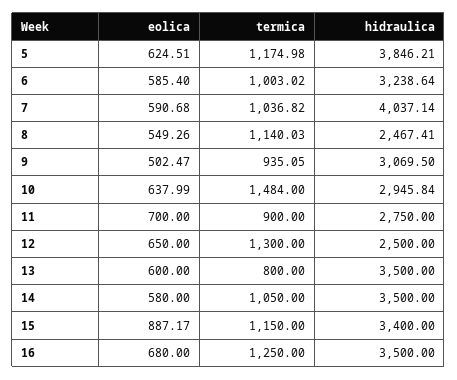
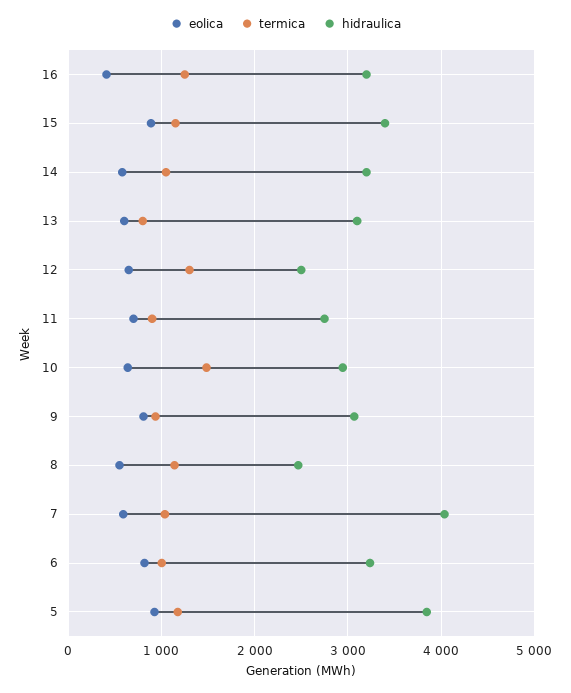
  {
    "eolica": {
-     "5": 624.51,
+     "5": 900,
-     "6": 585.4,
+     "6": 800,
      "7": 590.68,
      "8": 549.26,
-     "9": 502.47,
+     "9": 800,
      "10": 637.99,
      "11": 700,
      "12": 650,
      "13": 600,
      "14": 580,
      "15": 887.17,
-     "16": 680
+     "16": 400
    },
    "termica": {
      "5": 1174.98,
      "6": 1003.02,
      "7": 1036.82,
      "8": 1140.03,
      "9": 935.05,
      "10": 1484,
      "11": 900,
      "12": 1300,
      "13": 800,
      "14": 1050,
      "15": 1150,
      "16": 1250
    },
    "hidraulica": {
      "5": 3846.21,
      "6": 3238.64,
      "7": 4037.14,
      "8": 2467.41,
      "9": 3069.5,
      "10": 2945.84,
      "11": 2750,
      "12": 2500,
-     "13": 3500,
+     "13": 3100,
-     "14": 3500,
+     "14": 3200,
      "15": 3400,
-     "16": 3500
+     "16": 3200
    }
  }

